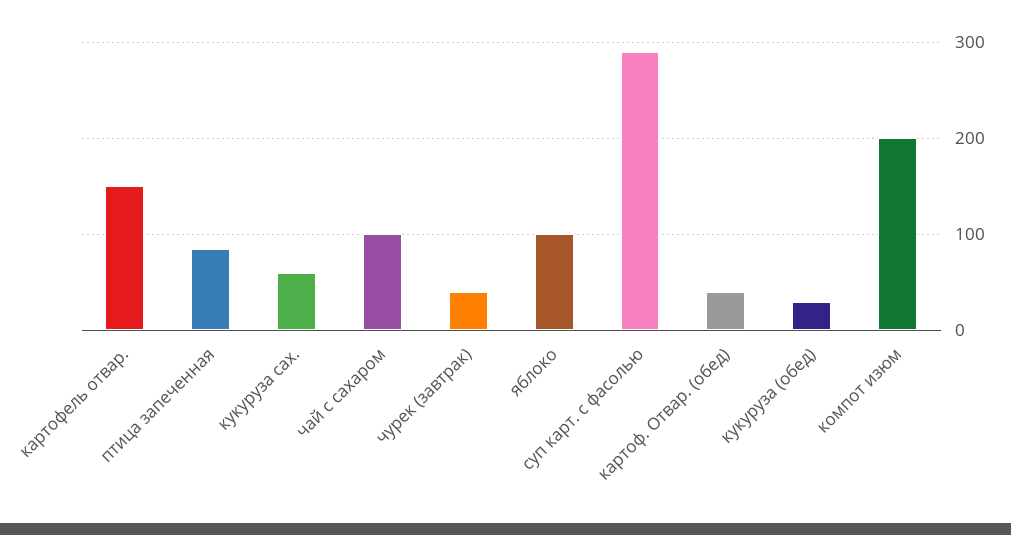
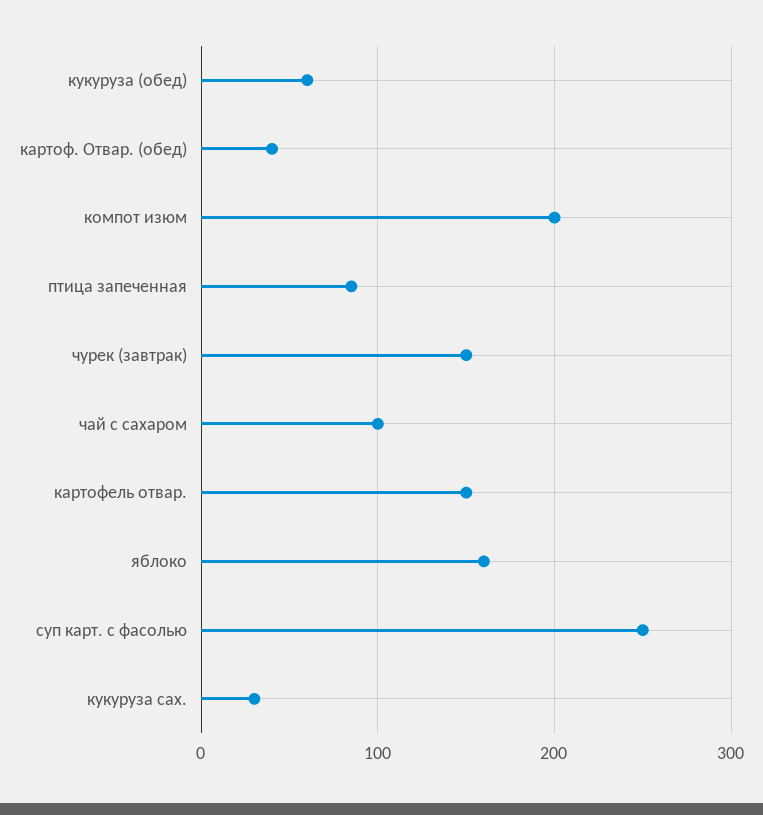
  {
    "картофель отвар.": 150,
    "птица запеченная": 90,
-   "кукуруза сах.": 60,
+   "кукуруза сах.": 30,
    "чай с сахаром": 100,
-   "чурек (завтрак)": 40,
+   "чурек (завтрак)": 150,
-   "яблоко": 100,
+   "яблоко": 160,
-   "суп карт. с фасолью": 290,
+   "суп карт. с фасолью": 250,
    "картоф. Отвар. (обед)": 40,
-   "кукуруза (обед)": 30,
+   "кукуруза (обед)": 60,
    "компот изюм": 200
  }

